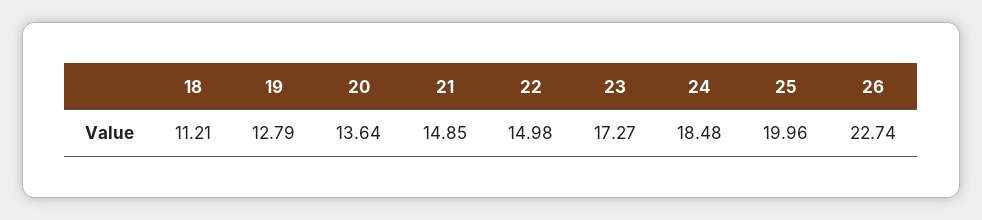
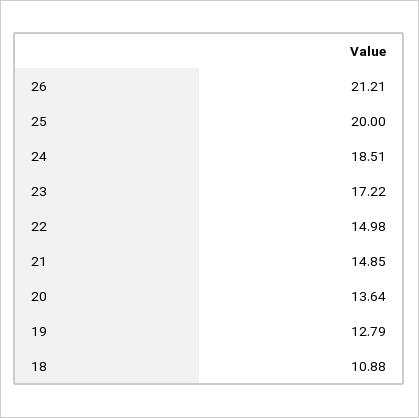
  {
-   "18": 11.21,
+   "18": 10.88,
    "19": 12.79,
    "20": 13.64,
    "21": 14.85,
    "22": 14.98,
-   "23": 17.27,
+   "23": 17.22,
-   "24": 18.48,
+   "24": 18.51,
-   "25": 19.96,
+   "25": 20,
-   "26": 22.74
+   "26": 21.21
  }

